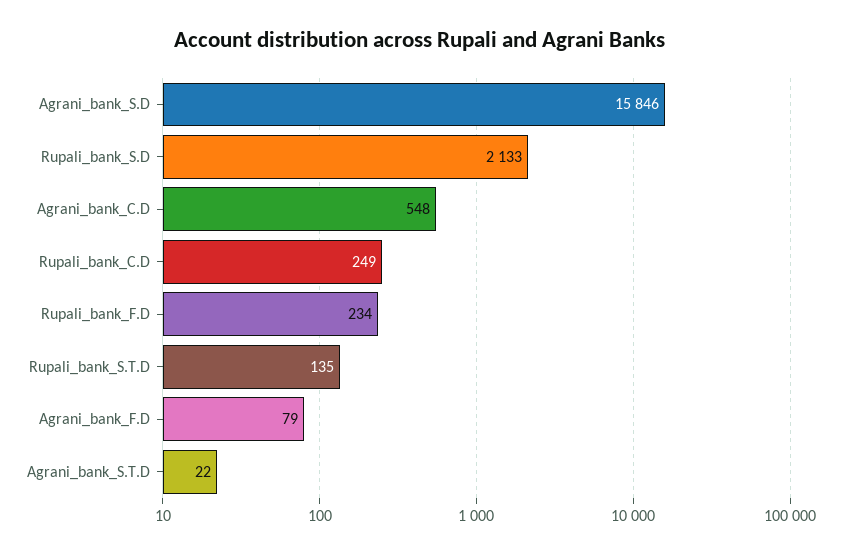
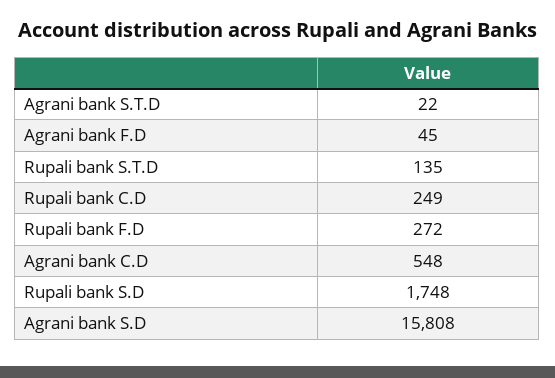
  {
-   "Agrani_bank_S.D": 15846,
+   "Agrani_bank_S.D": 15808,
-   "Rupali_bank_S.D": 2133,
+   "Rupali_bank_S.D": 1748,
    "Agrani_bank_C.D": 548,
    "Rupali_bank_C.D": 249,
-   "Rupali_bank_F.D": 234,
+   "Rupali_bank_F.D": 272,
    "Rupali_bank_S.T.D": 135,
-   "Agrani_bank_F.D": 79,
+   "Agrani_bank_F.D": 45,
    "Agrani_bank_S.T.D": 22
  }

